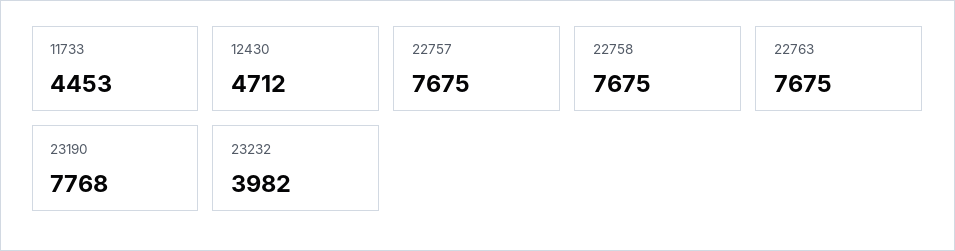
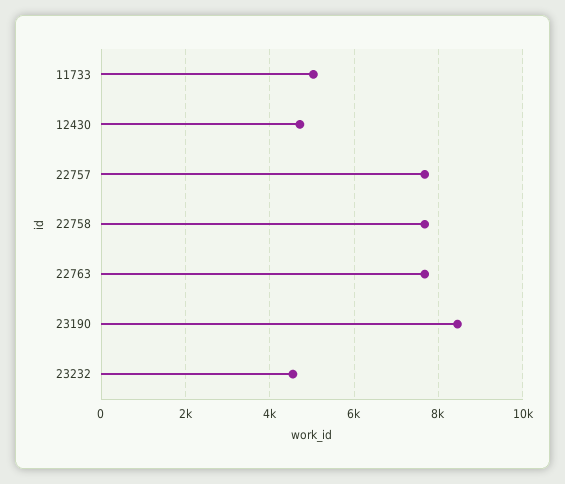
  {
-   "11733": 4453,
+   "11733": 5000,
    "12430": 4712,
    "22757": 7675,
    "22758": 7675,
    "22763": 7675,
-   "23190": 7768,
+   "23190": 8400,
-   "23232": 3982
+   "23232": 4600
  }

